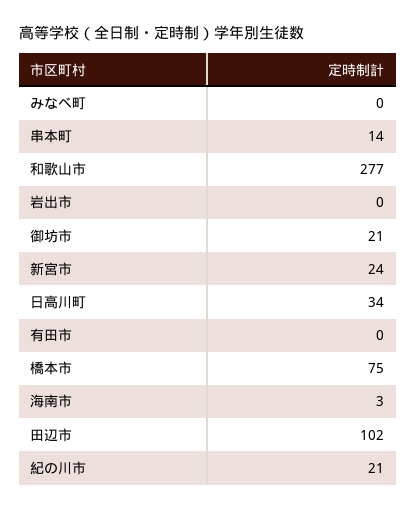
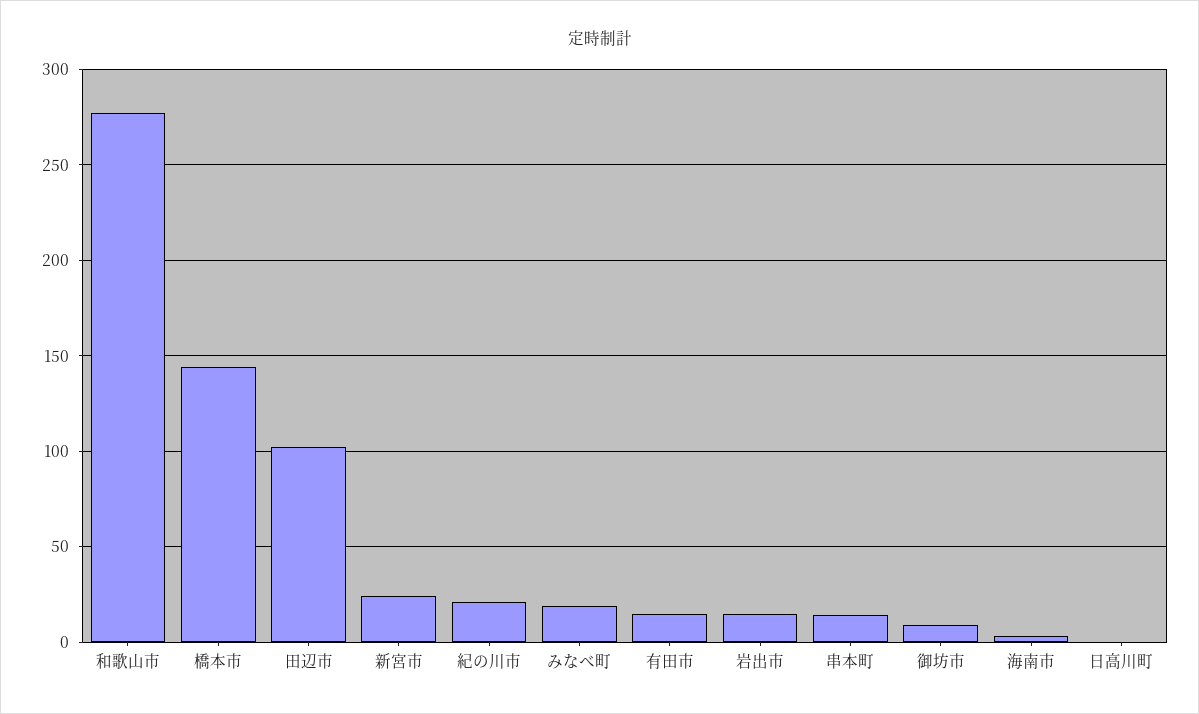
  {
-   "みなべ町": 0,
+   "みなべ町": 20,
    "串本町": 14,
    "和歌山市": 277,
-   "岩出市": 0,
+   "岩出市": 15,
-   "御坊市": 21,
+   "御坊市": 10,
    "新宮市": 24,
-   "日高川町": 34,
+   "日高川町": 0,
-   "有田市": 0,
+   "有田市": 15,
-   "橋本市": 75,
+   "橋本市": 145,
    "海南市": 3,
    "田辺市": 102,
    "紀の川市": 21
  }

